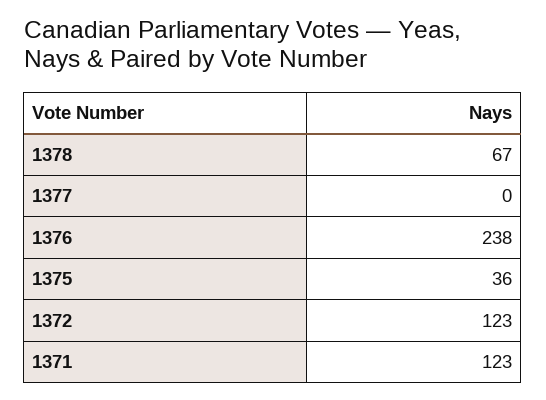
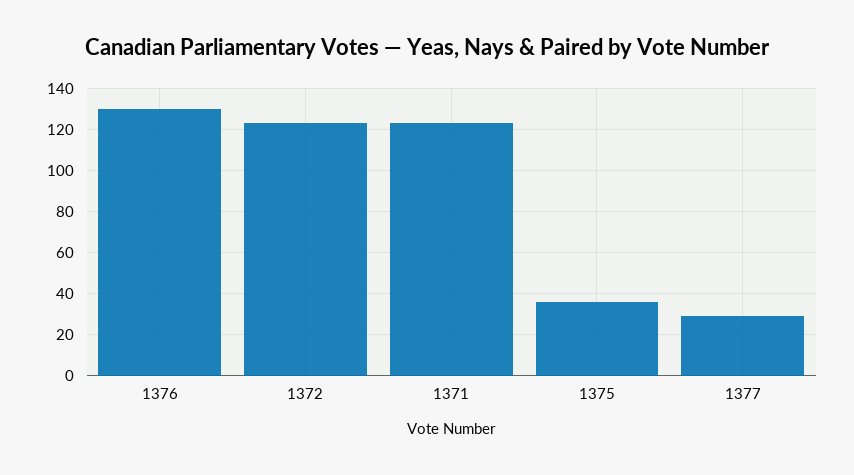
  {
-   "1378": 67,
-   "1377": 0,
+   "1377": 30,
-   "1376": 238,
+   "1376": 130,
    "1375": 36,
    "1372": 123,
    "1371": 123
  }

